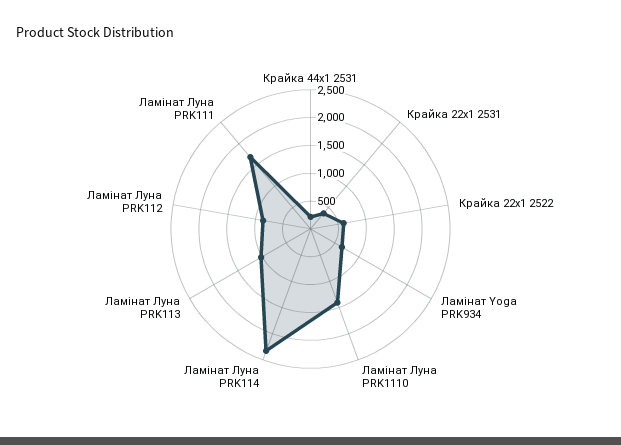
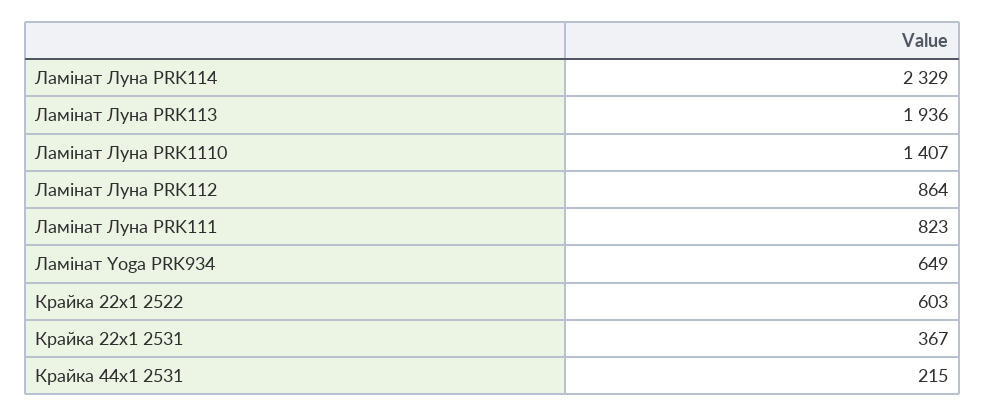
  {
    "Крайка 44x1 2531": 215,
    "Крайка 22x1 2531": 367,
    "Крайка 22x1 2522": 603,
    "Ламінат Yoga PRK934": 649,
    "Ламінат Луна PRK1110": 1407,
    "Ламінат Луна PRK114": 2329,
-   "Ламінат Луна PRK113": 1000,
+   "Ламінат Луна PRK113": 1936,
    "Ламінат Луна PRK112": 864,
-   "Ламінат Луна PRK111": 1750
+   "Ламінат Луна PRK111": 823
  }

